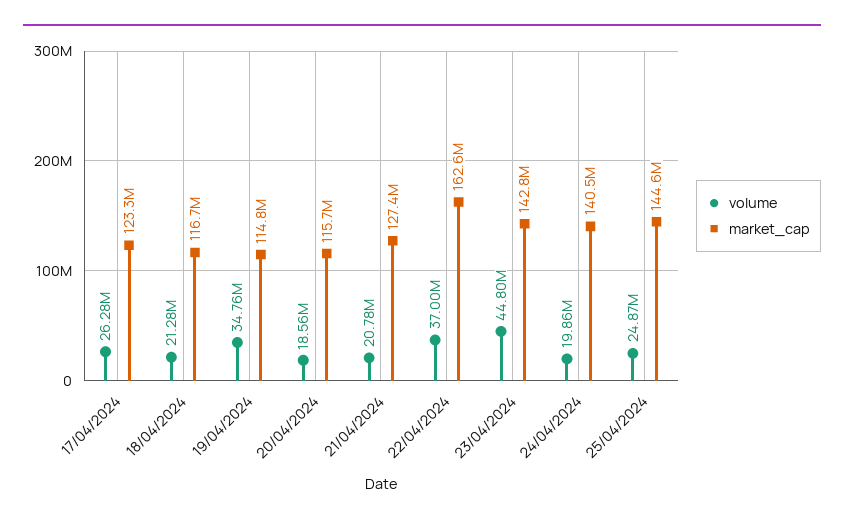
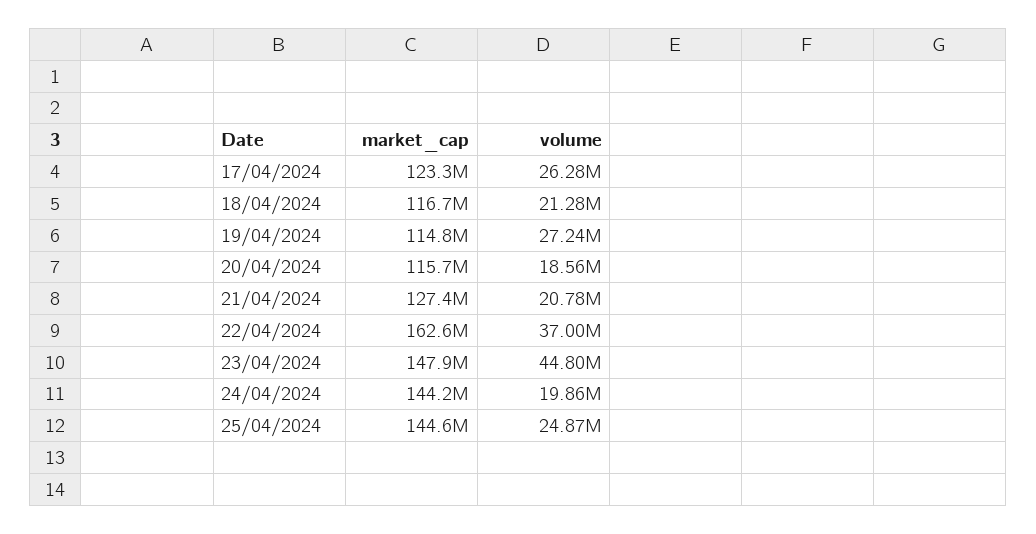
  {
    "volume": {
      "17/04/2024": 26280000,
      "18/04/2024": 21280000,
-     "19/04/2024": 34760000,
+     "19/04/2024": 27240000,
      "20/04/2024": 18560000,
      "21/04/2024": 20780000,
      "22/04/2024": 37000000,
      "23/04/2024": 44800000,
      "24/04/2024": 19860000,
      "25/04/2024": 24870000
    },
    "market_cap": {
      "17/04/2024": 123300000,
      "18/04/2024": 116700000,
      "19/04/2024": 114800000,
      "20/04/2024": 115700000,
      "21/04/2024": 127400000,
      "22/04/2024": 162600000,
-     "23/04/2024": 142800000,
+     "23/04/2024": 147900000,
-     "24/04/2024": 140500000,
+     "24/04/2024": 144200000,
      "25/04/2024": 144600000
    }
  }

